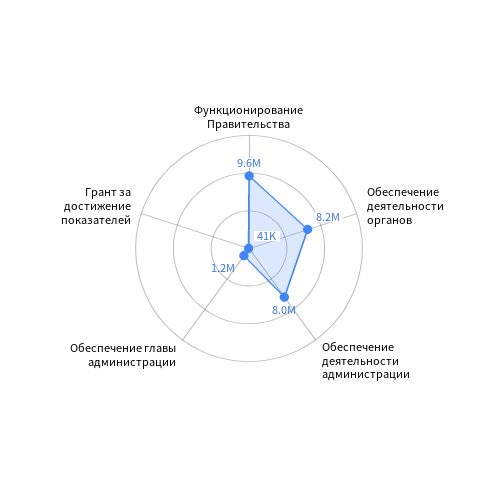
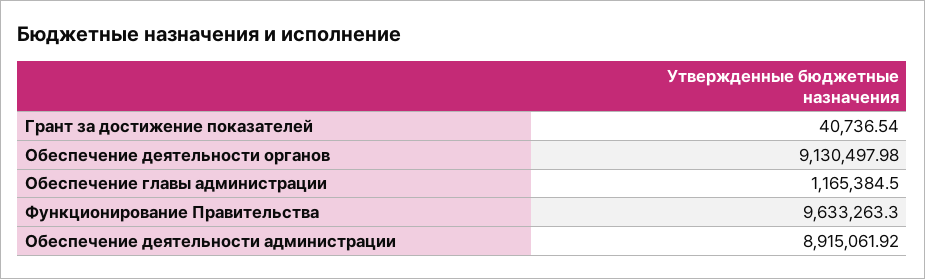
  {
    "Функционирование Правительства": 9633263.3,
-   "Обеспечение деятельности органов": 8200000,
+   "Обеспечение деятельности органов": 9130497.98,
-   "Обеспечение деятельности администрации": 8000000,
+   "Обеспечение деятельности администрации": 8915061.92,
    "Обеспечение главы администрации": 1165384.5,
    "Грант за достижение показателей": 40736.54
  }

